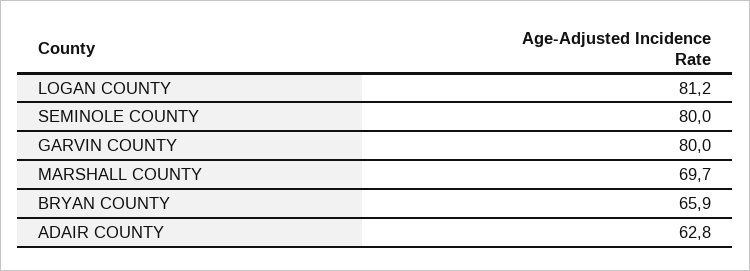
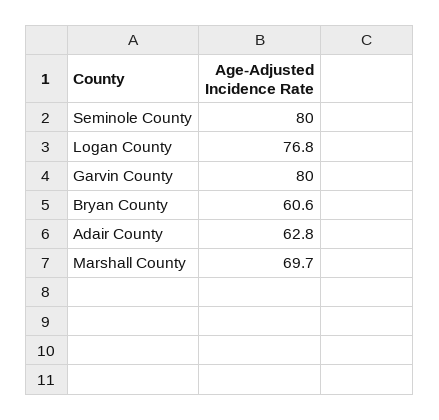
  {
-   "LOGAN COUNTY": 81.2,
+   "LOGAN COUNTY": 76.8,
    "SEMINOLE COUNTY": 80,
    "GARVIN COUNTY": 80,
    "MARSHALL COUNTY": 69.7,
-   "BRYAN COUNTY": 65.9,
+   "BRYAN COUNTY": 60.6,
    "ADAIR COUNTY": 62.8
  }

